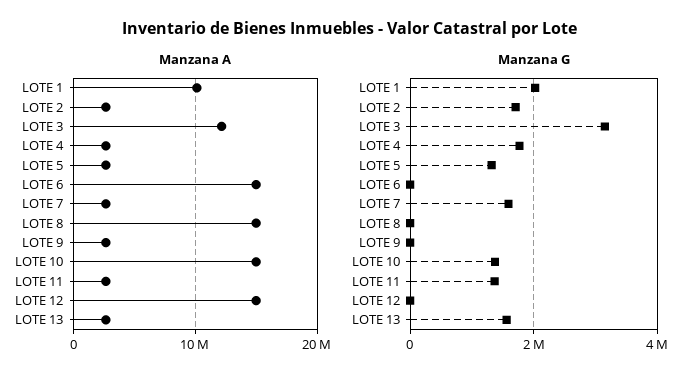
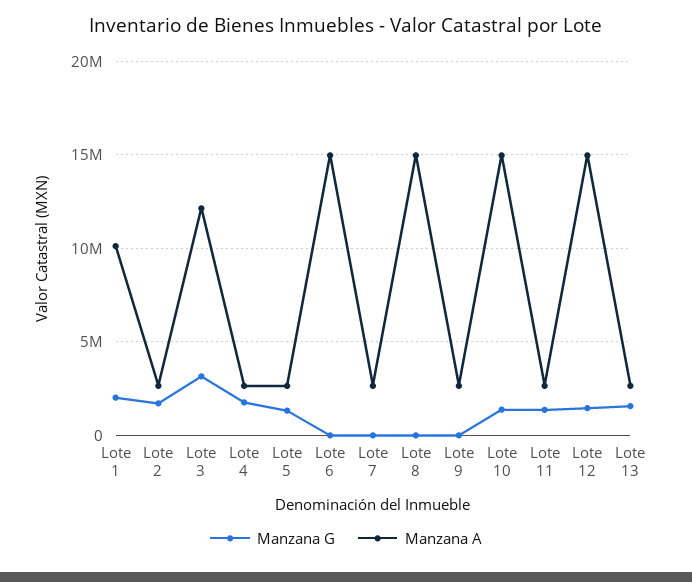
  {
    "Manzana A": {
      "LOTE 1": 10000000,
      "LOTE 2": 2500000,
      "LOTE 3": 12000000,
      "LOTE 4": 2500000,
      "LOTE 5": 2500000,
      "LOTE 6": 15000000,
      "LOTE 7": 2500000,
      "LOTE 8": 15000000,
      "LOTE 9": 2500000,
      "LOTE 10": 15000000,
      "LOTE 11": 2500000,
      "LOTE 12": 15000000,
      "LOTE 13": 2500000
    },
    "Manzana G": {
      "LOTE 1": 2000000,
      "LOTE 2": 1800000,
      "LOTE 3": 3200000,
      "LOTE 4": 1800000,
      "LOTE 5": 1400000,
      "LOTE 6": 0,
-     "LOTE 7": 1600000,
+     "LOTE 7": 0,
      "LOTE 8": 0,
      "LOTE 9": 0,
      "LOTE 10": 1400000,
      "LOTE 11": 1400000,
-     "LOTE 12": 0,
+     "LOTE 12": 1500000,
      "LOTE 13": 1600000
    }
  }

